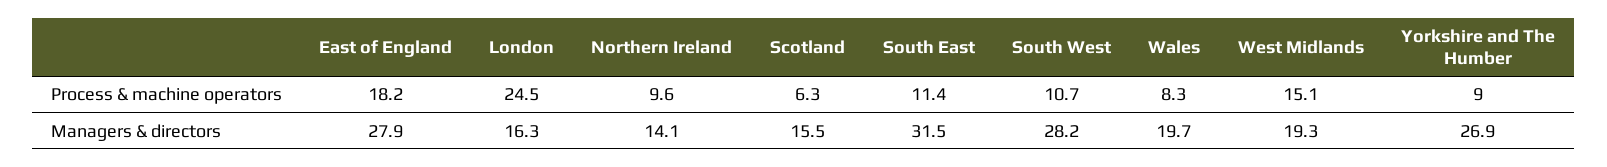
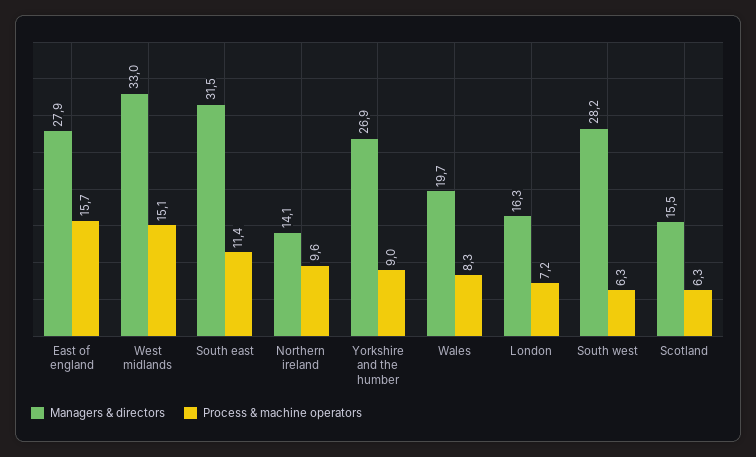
  {
    "Process & machine operators": {
-     "East of England": 18.2,
+     "East of England": 15.7,
-     "London": 24.5,
+     "London": 7.2,
      "Northern Ireland": 9.6,
      "Scotland": 6.3,
      "South East": 11.4,
-     "South West": 10.7,
+     "South West": 6.3,
      "Wales": 8.3,
      "West Midlands": 15.1,
      "Yorkshire and The Humber": 9
    },
    "Managers & directors": {
      "East of England": 27.9,
      "London": 16.3,
      "Northern Ireland": 14.1,
      "Scotland": 15.5,
      "South East": 31.5,
      "South West": 28.2,
      "Wales": 19.7,
-     "West Midlands": 19.3,
+     "West Midlands": 33,
      "Yorkshire and The Humber": 26.9
    }
  }

